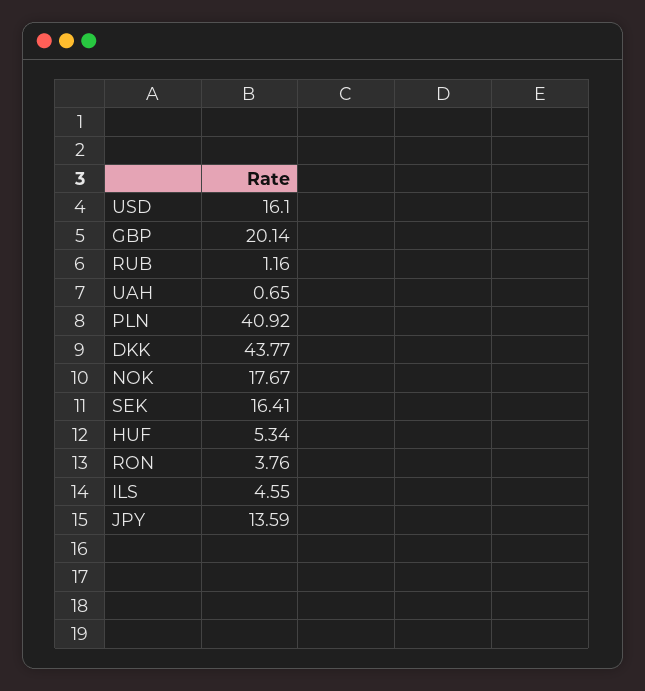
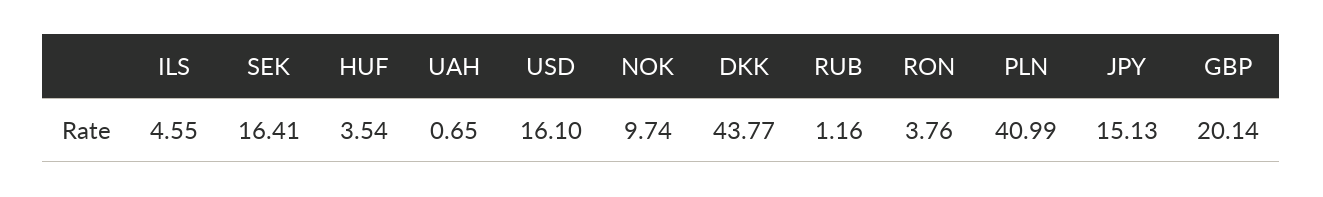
  {
    "USD": 16.1,
    "GBP": 20.14,
    "RUB": 1.16,
    "UAH": 0.65,
-   "PLN": 40.92,
+   "PLN": 40.99,
    "DKK": 43.77,
-   "NOK": 17.67,
+   "NOK": 9.74,
    "SEK": 16.41,
-   "HUF": 5.34,
+   "HUF": 3.54,
    "RON": 3.76,
    "ILS": 4.55,
-   "JPY": 13.59
+   "JPY": 15.13
  }

